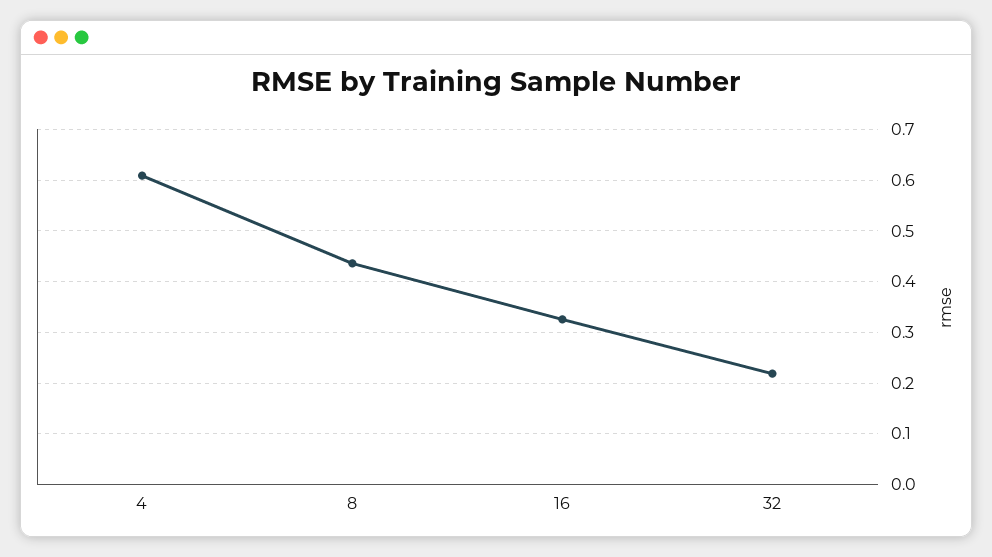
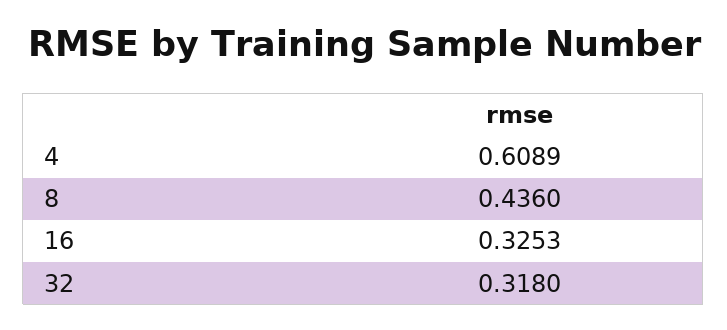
  {
    "4": 0.6089,
    "8": 0.436,
    "16": 0.3253,
-   "32": 0.22
+   "32": 0.318
  }

